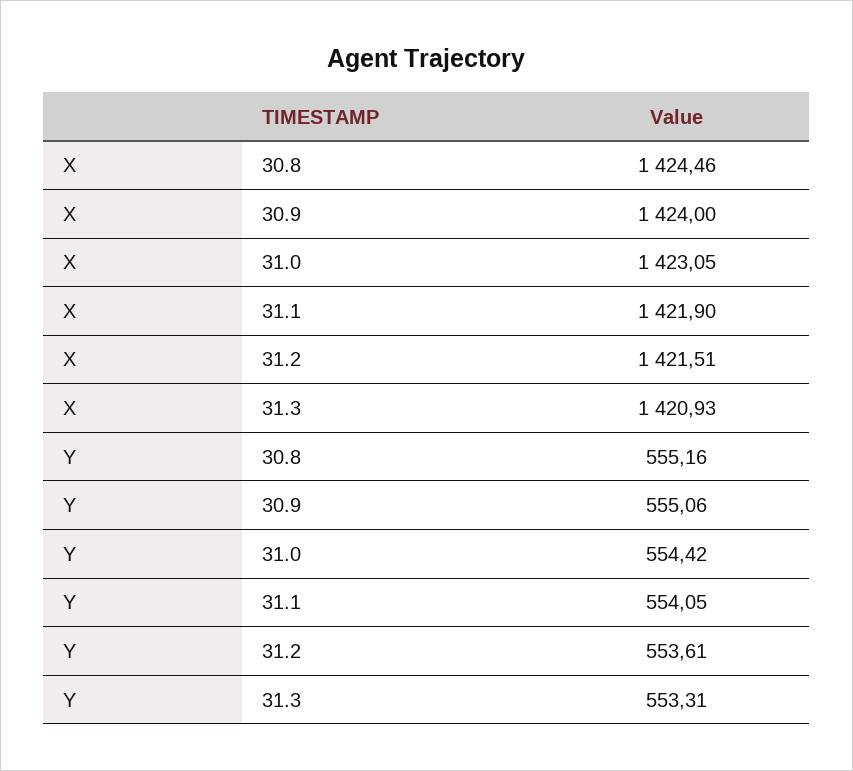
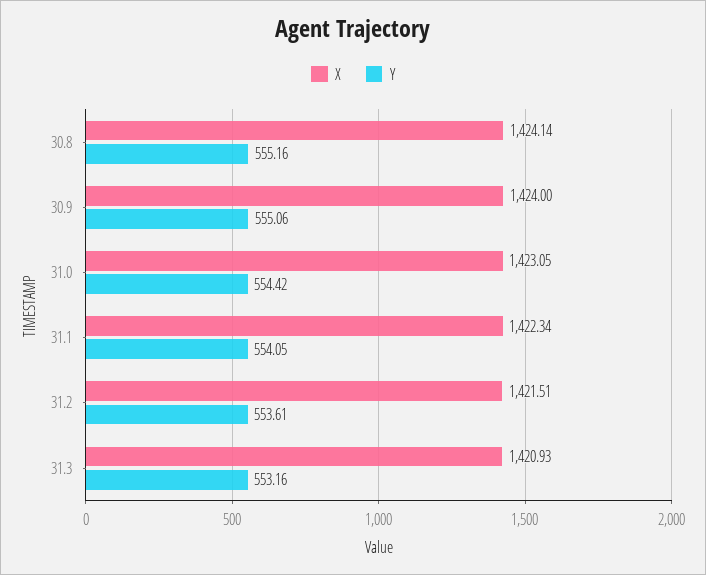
  {
    "X": {
-     "30.8": 1424.46,
+     "30.8": 1424.14,
      "30.9": 1424,
      "31.0": 1423.05,
-     "31.1": 1421.9,
+     "31.1": 1422.34,
      "31.2": 1421.51,
      "31.3": 1420.93
    },
    "Y": {
      "30.8": 555.16,
      "30.9": 555.06,
      "31.0": 554.42,
      "31.1": 554.05,
      "31.2": 553.61,
-     "31.3": 553.31
+     "31.3": 553.16
    }
  }

